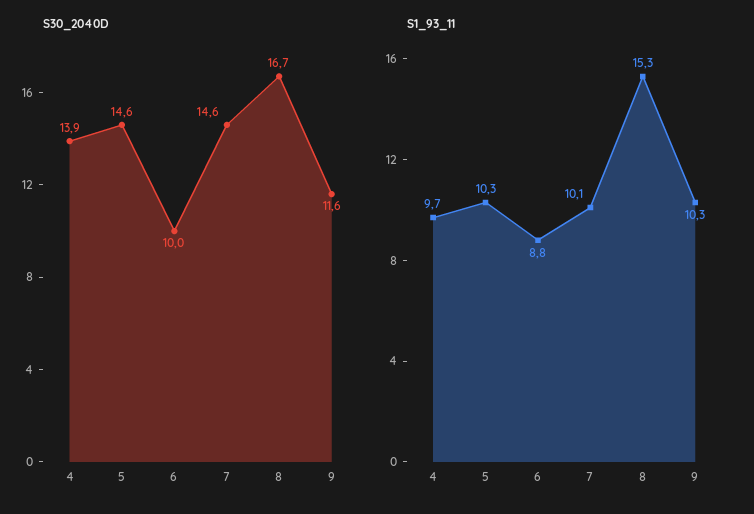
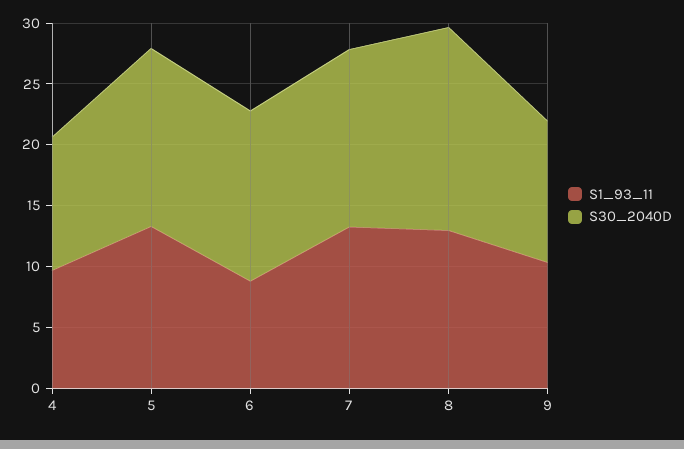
  {
    "S30_2040D": {
-     "4": 13.9,
+     "4": 11,
      "5": 14.6,
-     "6": 10,
+     "6": 14,
      "7": 14.6,
      "8": 16.7,
      "9": 11.6
    },
    "S1_93_11": {
      "4": 9.7,
-     "5": 10.3,
+     "5": 13,
      "6": 8.8,
-     "7": 10.1,
+     "7": 13,
-     "8": 15.3,
+     "8": 13,
      "9": 10.3
    }
  }

